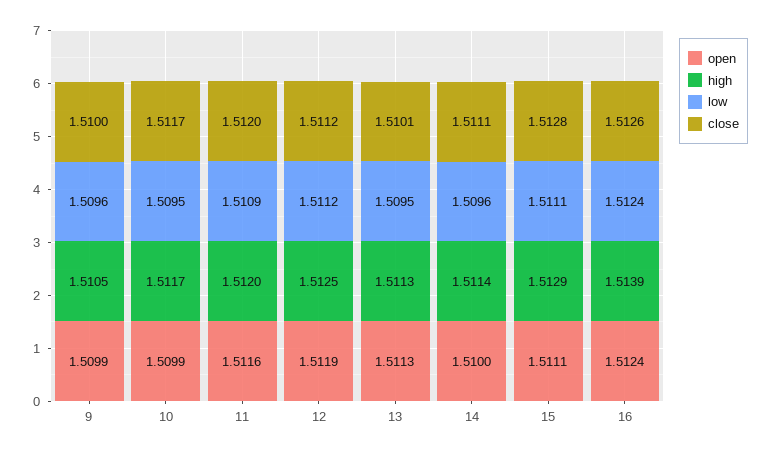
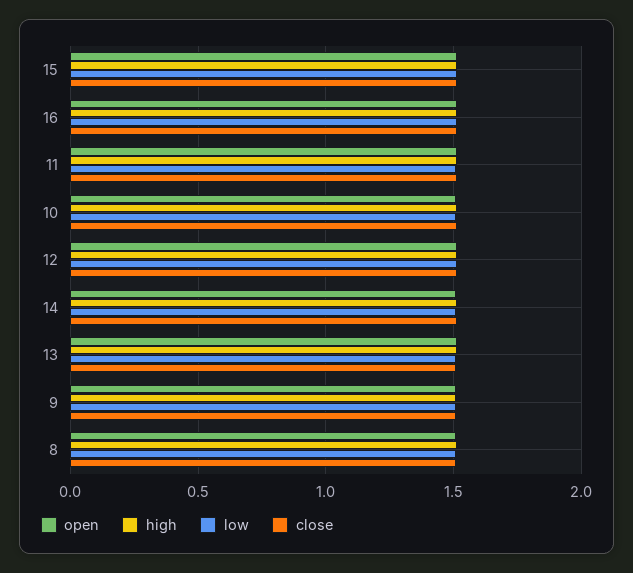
  {
    "open": {
      "9": 1.5099,
      "10": 1.5099,
      "11": 1.5116,
      "12": 1.5119,
      "13": 1.5113,
      "14": 1.51,
      "15": 1.5111,
-     "16": 1.5124
+     "16": 1.5124,
+     "8": 1.5
    },
    "high": {
      "9": 1.5105,
      "10": 1.5117,
      "11": 1.512,
      "12": 1.5125,
      "13": 1.5113,
      "14": 1.5114,
      "15": 1.5129,
-     "16": 1.5139
+     "16": 1.5139,
+     "8": 1.5
    },
    "low": {
      "9": 1.5096,
      "10": 1.5095,
      "11": 1.5109,
      "12": 1.5112,
      "13": 1.5095,
      "14": 1.5096,
      "15": 1.5111,
-     "16": 1.5124
+     "16": 1.5124,
+     "8": 1.5
    },
    "close": {
      "9": 1.51,
      "10": 1.5117,
      "11": 1.512,
      "12": 1.5112,
      "13": 1.5101,
      "14": 1.5111,
      "15": 1.5128,
-     "16": 1.5126
+     "16": 1.5126,
+     "8": 1.5
    }
  }

